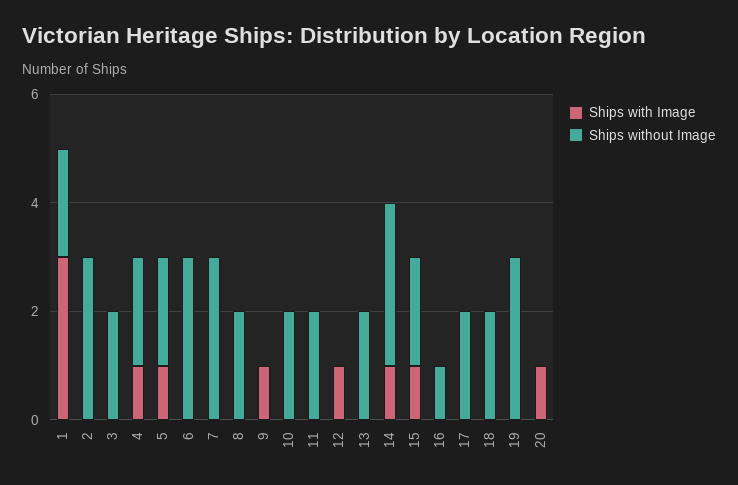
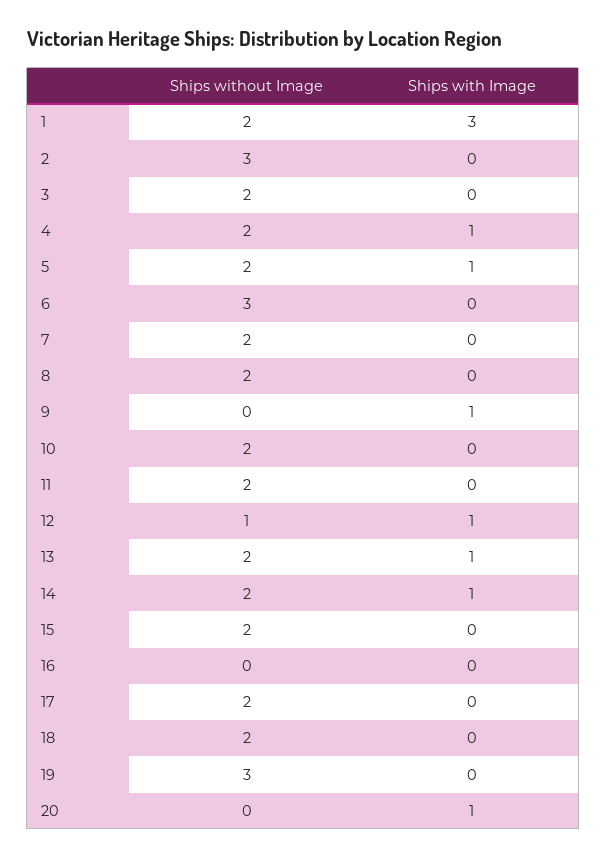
  {
    "Ships with Image": {
      "1": 3,
      "2": 0,
      "3": 0,
      "4": 1,
      "5": 1,
      "6": 0,
      "7": 0,
      "8": 0,
      "9": 1,
      "10": 0,
      "11": 0,
      "12": 1,
-     "13": 0,
+     "13": 1,
      "14": 1,
-     "15": 1,
+     "15": 0,
      "16": 0,
      "17": 0,
      "18": 0,
      "19": 0,
      "20": 1
    },
    "Ships without Image": {
      "1": 2,
      "2": 3,
      "3": 2,
      "4": 2,
      "5": 2,
      "6": 3,
-     "7": 3,
+     "7": 2,
      "8": 2,
      "9": 0,
      "10": 2,
      "11": 2,
-     "12": 0,
+     "12": 1,
      "13": 2,
-     "14": 3,
+     "14": 2,
      "15": 2,
-     "16": 1,
+     "16": 0,
      "17": 2,
      "18": 2,
      "19": 3,
      "20": 0
    }
  }

